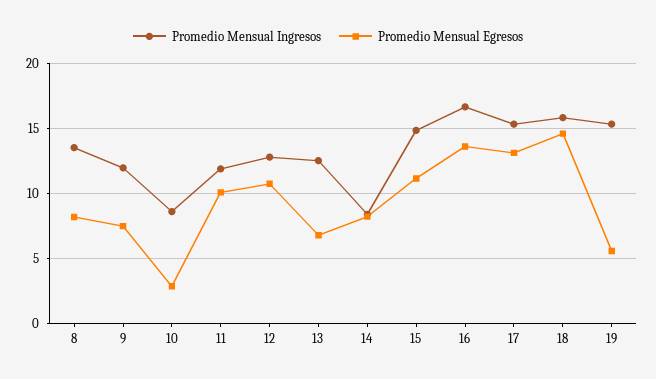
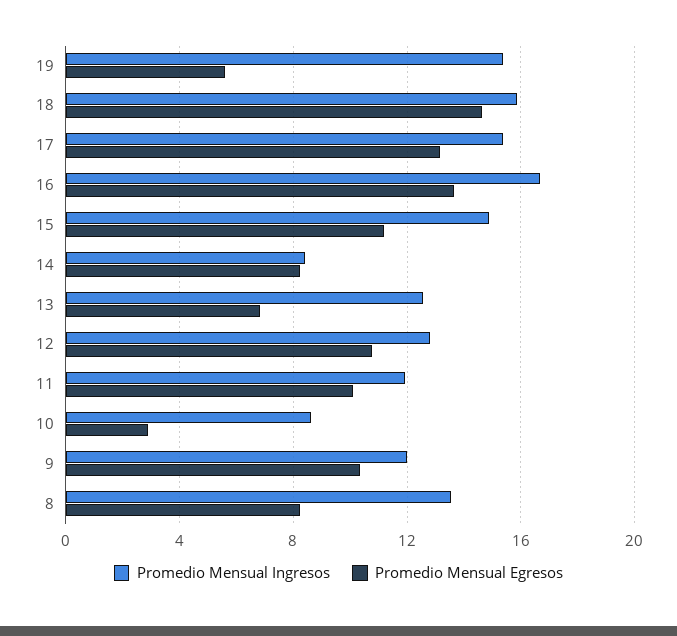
  {
    "Promedio Mensual Ingresos": {
      "8": 13.5,
      "9": 12,
      "10": 8.5,
      "11": 12,
      "12": 13,
      "13": 12.5,
      "14": 8.5,
      "15": 15,
      "16": 16.5,
      "17": 15.5,
      "18": 16,
      "19": 15.5
    },
    "Promedio Mensual Egresos": {
      "8": 8,
-     "9": 7.5,
+     "9": 10.5,
      "10": 3,
      "11": 10,
      "12": 11,
      "13": 7,
      "14": 8,
      "15": 11,
      "16": 13.5,
      "17": 13,
      "18": 14.5,
      "19": 5.5
    }
  }

